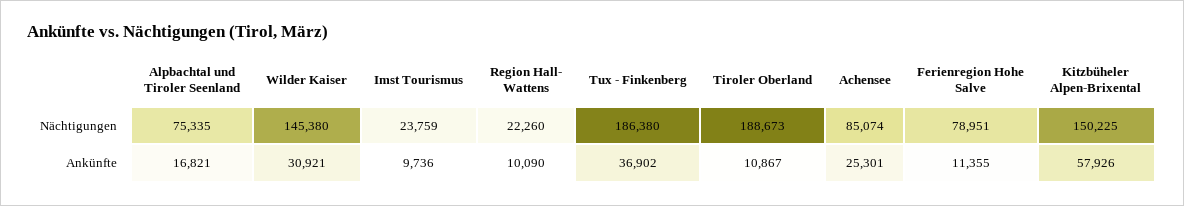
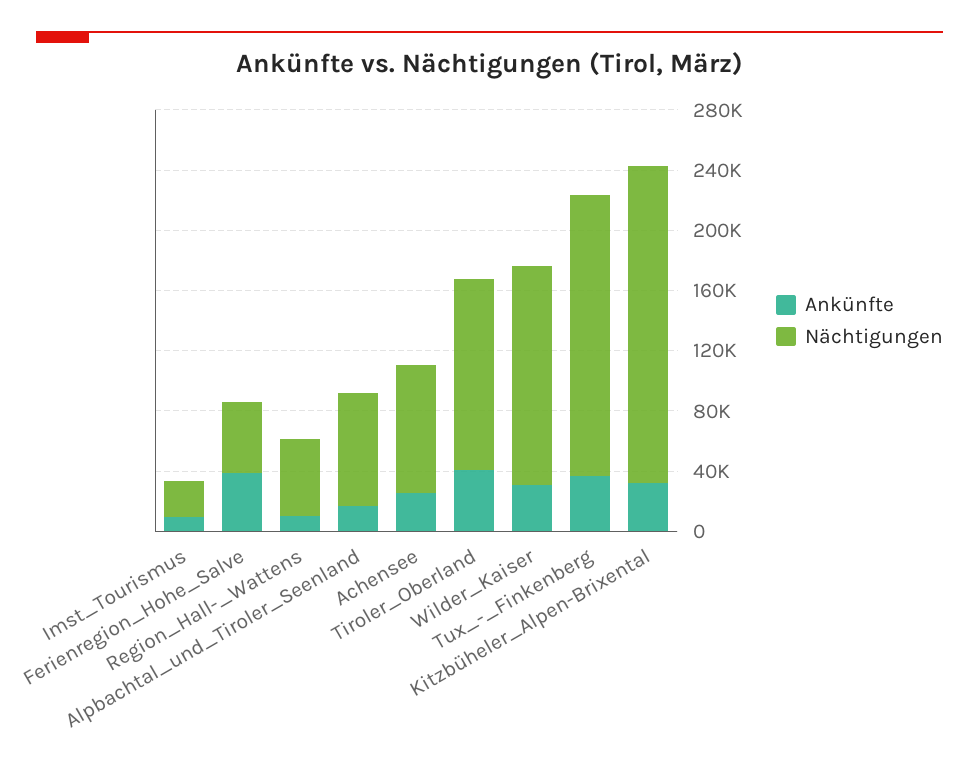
  {
    "Nächtigungen": {
      "Alpbachtal und Tiroler Seenland": 75335,
      "Wilder Kaiser": 145380,
      "Imst Tourismus": 23759,
-     "Region Hall- Wattens": 22260,
+     "Region Hall- Wattens": 50000,
      "Tux - Finkenberg": 186380,
-     "Tiroler Oberland": 188673,
+     "Tiroler Oberland": 130000,
      "Achensee": 85074,
-     "Ferienregion Hohe Salve": 78951,
+     "Ferienregion Hohe Salve": 50000,
-     "Kitzbüheler Alpen-Brixental": 150225
+     "Kitzbüheler Alpen-Brixental": 210000
    },
    "Ankünfte": {
      "Alpbachtal und Tiroler Seenland": 16821,
      "Wilder Kaiser": 30921,
      "Imst Tourismus": 9736,
      "Region Hall- Wattens": 10090,
      "Tux - Finkenberg": 36902,
-     "Tiroler Oberland": 10867,
+     "Tiroler Oberland": 40000,
      "Achensee": 25301,
-     "Ferienregion Hohe Salve": 11355,
+     "Ferienregion Hohe Salve": 40000,
-     "Kitzbüheler Alpen-Brixental": 57926
+     "Kitzbüheler Alpen-Brixental": 30000
    }
  }

